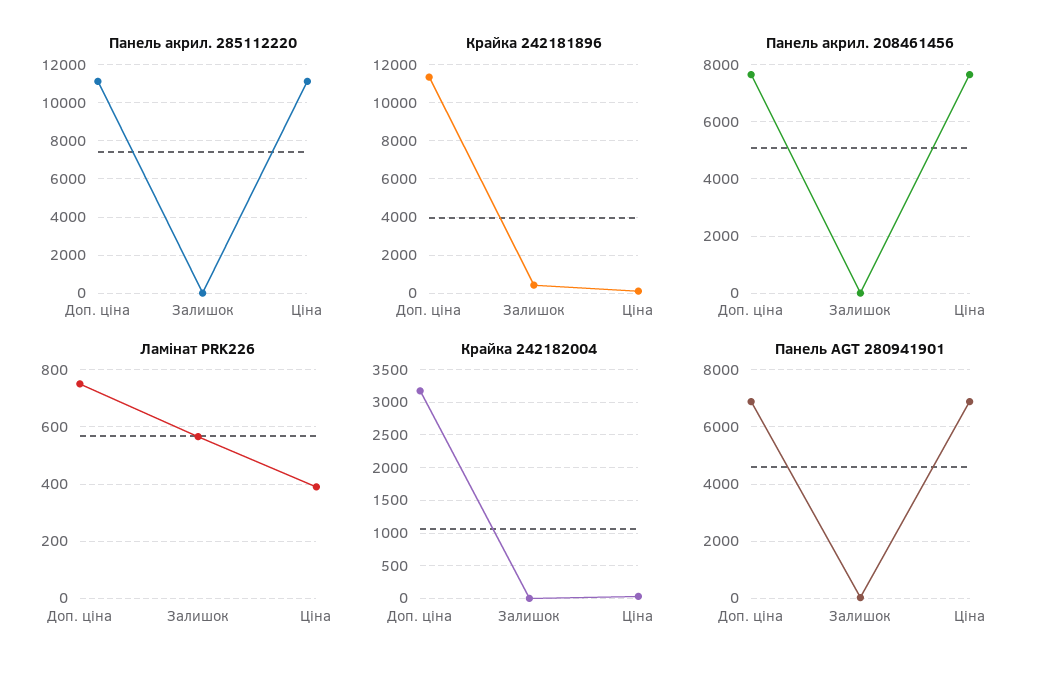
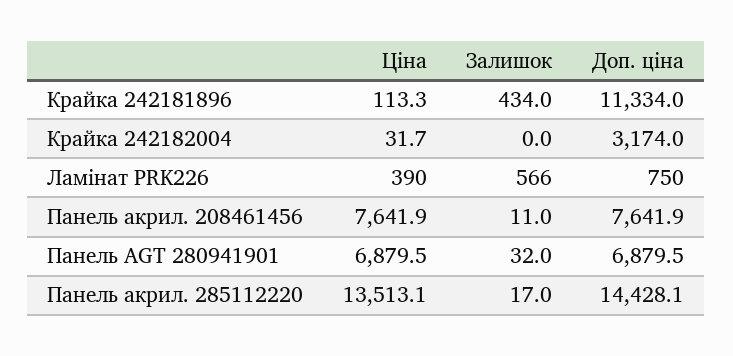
  {
    "Панель акрил. 285112220": {
-     "Доп. ціна": 11000,
+     "Доп. ціна": 14428.1,
      "Залишок": 17,
-     "Ціна": 11000
+     "Ціна": 13513.1
    },
    "Крайка 242181896": {
      "Доп. ціна": 11334,
      "Залишок": 434,
      "Ціна": 113.3
    },
    "Панель акрил. 208461456": {
      "Доп. ціна": 7641.9,
      "Залишок": 11,
      "Ціна": 7641.9
    },
    "Ламінат PRK226": {
      "Доп. ціна": 750,
      "Залишок": 566,
      "Ціна": 390
    },
    "Крайка 242182004": {
      "Доп. ціна": 3174,
      "Залишок": 0,
      "Ціна": 31.7
    },
    "Панель AGT 280941901": {
      "Доп. ціна": 6879.5,
      "Залишок": 32,
      "Ціна": 6879.5
    }
  }

